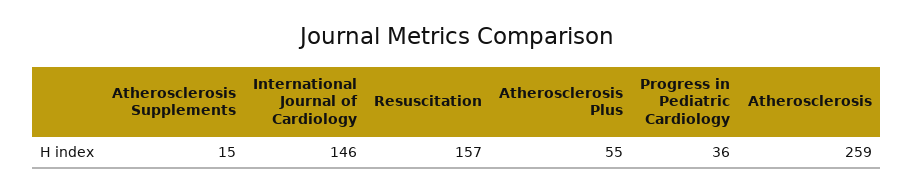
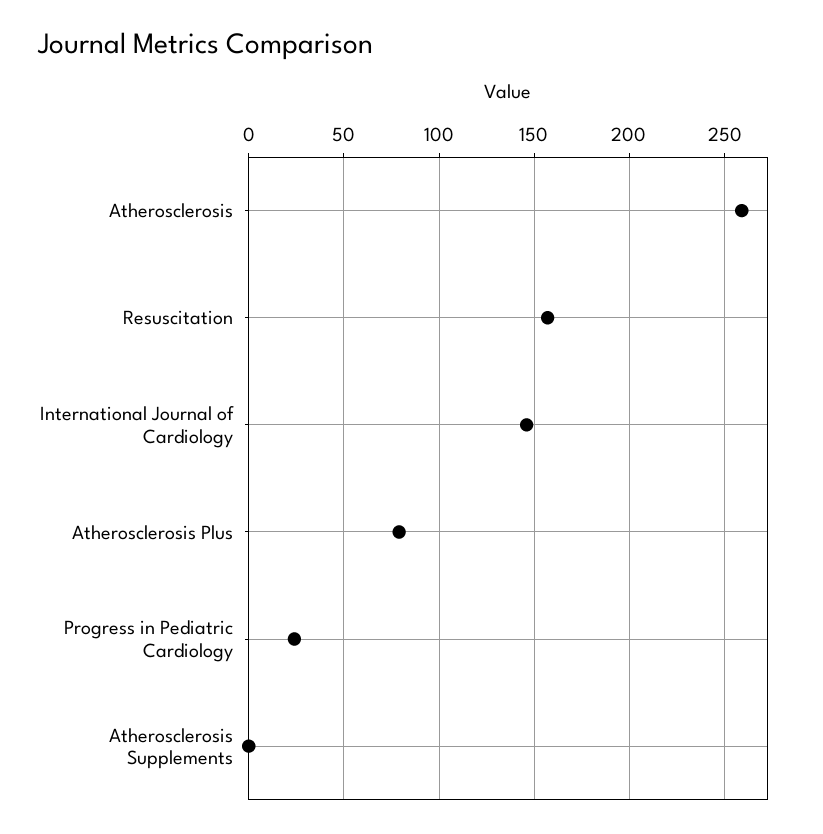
  {
-   "Atherosclerosis Supplements": 15,
+   "Atherosclerosis Supplements": 0,
    "International Journal of Cardiology": 146,
    "Resuscitation": 157,
-   "Atherosclerosis Plus": 55,
+   "Atherosclerosis Plus": 80,
-   "Progress in Pediatric Cardiology": 36,
+   "Progress in Pediatric Cardiology": 25,
    "Atherosclerosis": 259
  }

